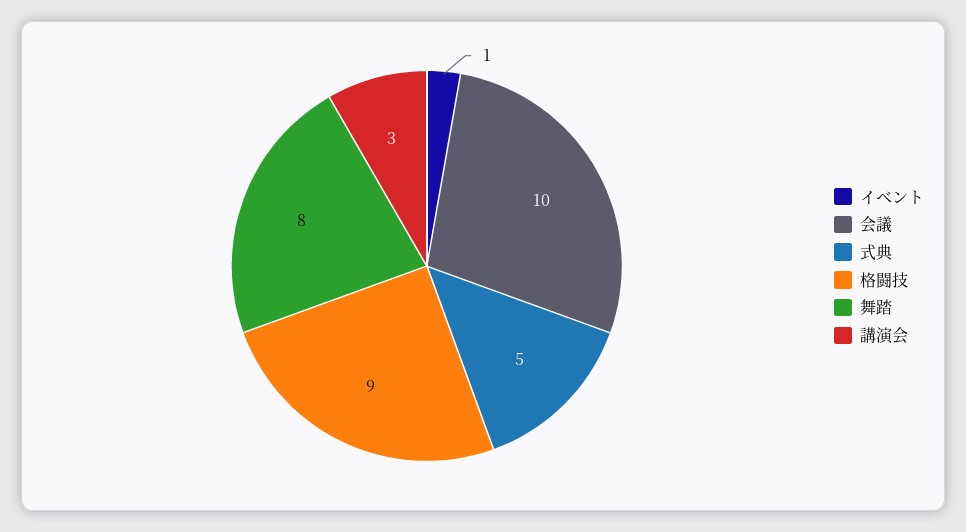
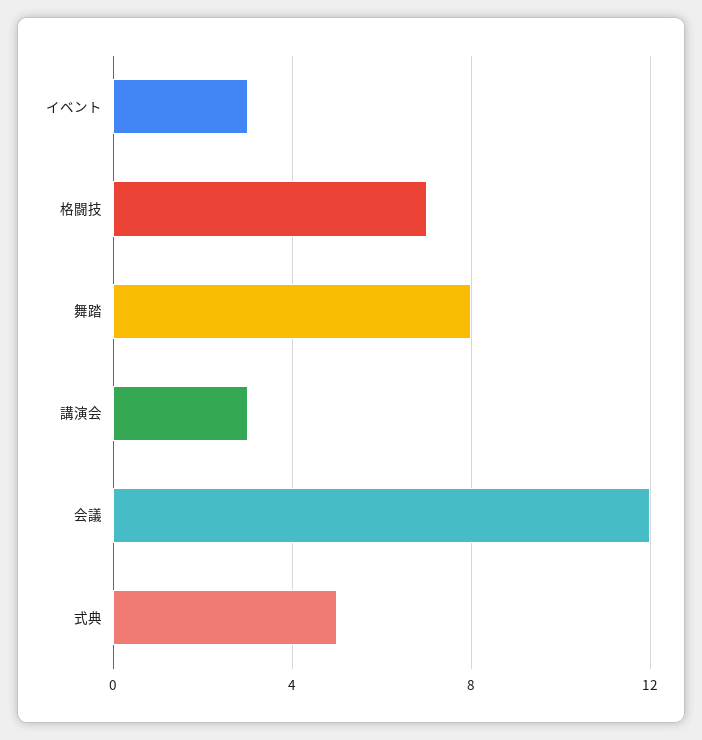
  {
-   "イベント": 1,
+   "イベント": 3,
-   "会議": 10,
+   "会議": 12,
    "式典": 5,
-   "格闘技": 9,
+   "格闘技": 7,
    "舞踏": 8,
    "講演会": 3
  }

